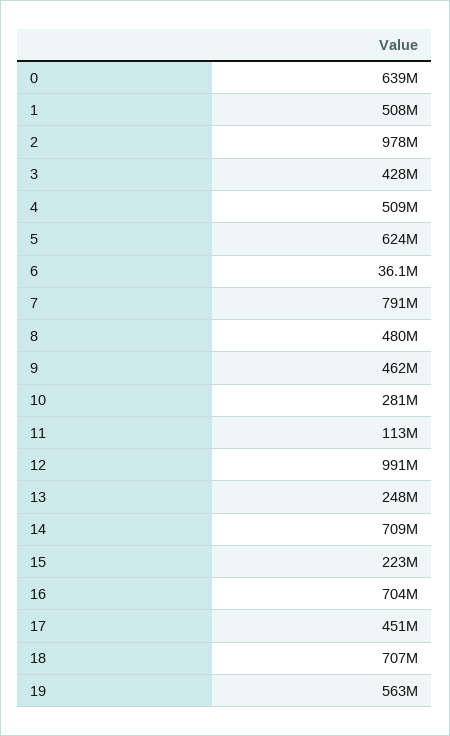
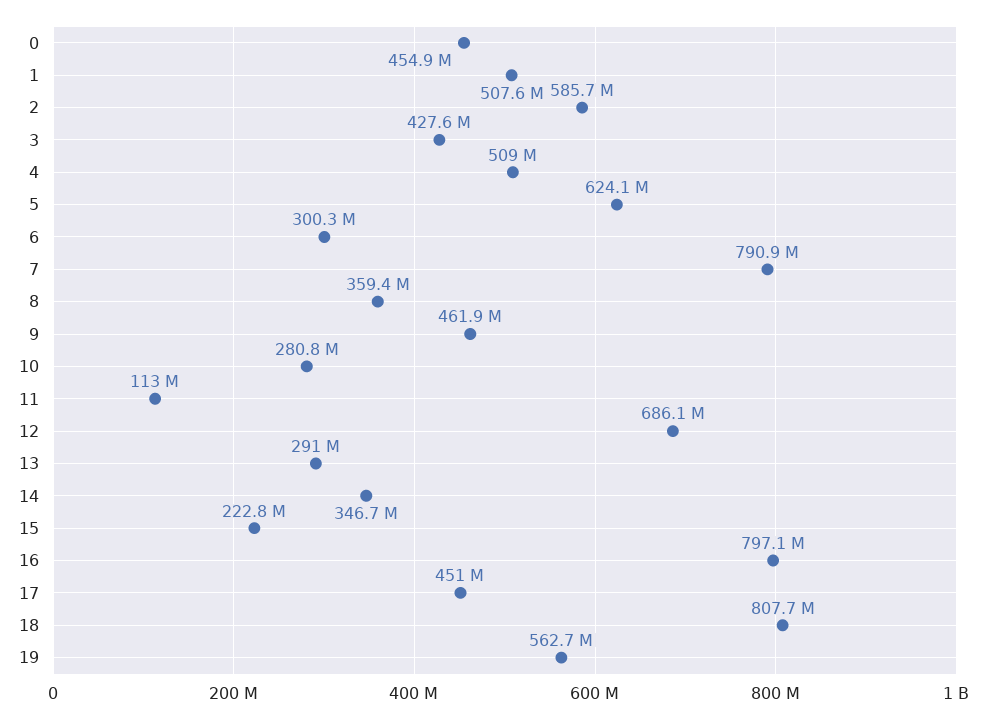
  {
-   "0": 639000000,
+   "0": 454900000,
    "1": 507600000,
-   "2": 978000000,
+   "2": 585700000,
    "3": 427600000,
    "4": 509000000,
    "5": 624100000,
-   "6": 36100000,
+   "6": 300300000,
    "7": 790900000,
-   "8": 480000000,
+   "8": 359400000,
    "9": 461900000,
    "10": 280800000,
    "11": 113000000,
-   "12": 991000000,
+   "12": 686100000,
-   "13": 248000000,
+   "13": 291000000,
-   "14": 709000000,
+   "14": 346700000,
    "15": 222800000,
-   "16": 704000000,
+   "16": 797100000,
    "17": 451000000,
-   "18": 707000000,
+   "18": 807700000,
    "19": 562700000
  }

